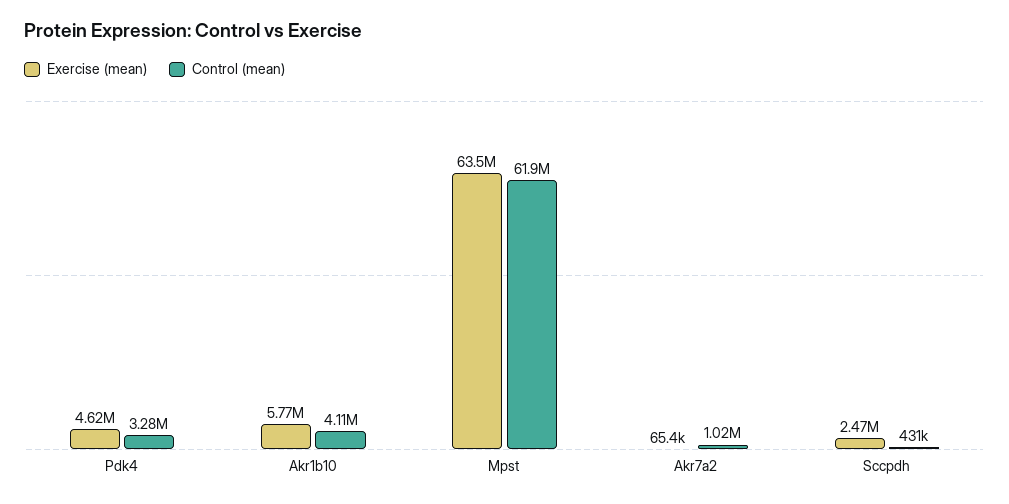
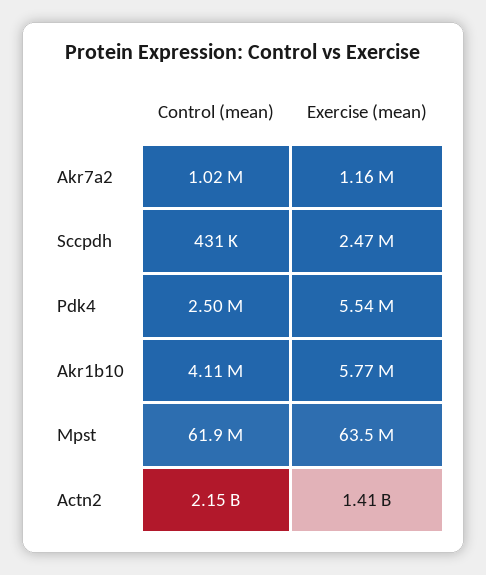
  {
    "Exercise (mean)": {
-     "Pdk4": 4620000,
+     "Pdk4": 5540000,
      "Akr1b10": 5770000,
      "Mpst": 63500000,
-     "Akr7a2": 65400,
+     "Akr7a2": 1160000,
-     "Sccpdh": 2470000
+     "Sccpdh": 2470000,
+     "Actn2": 1410000000
    },
    "Control (mean)": {
-     "Pdk4": 3280000,
+     "Pdk4": 2500000,
      "Akr1b10": 4110000,
      "Mpst": 61900000,
      "Akr7a2": 1020000,
-     "Sccpdh": 431000
+     "Sccpdh": 431000,
+     "Actn2": 2150000000
    }
  }

